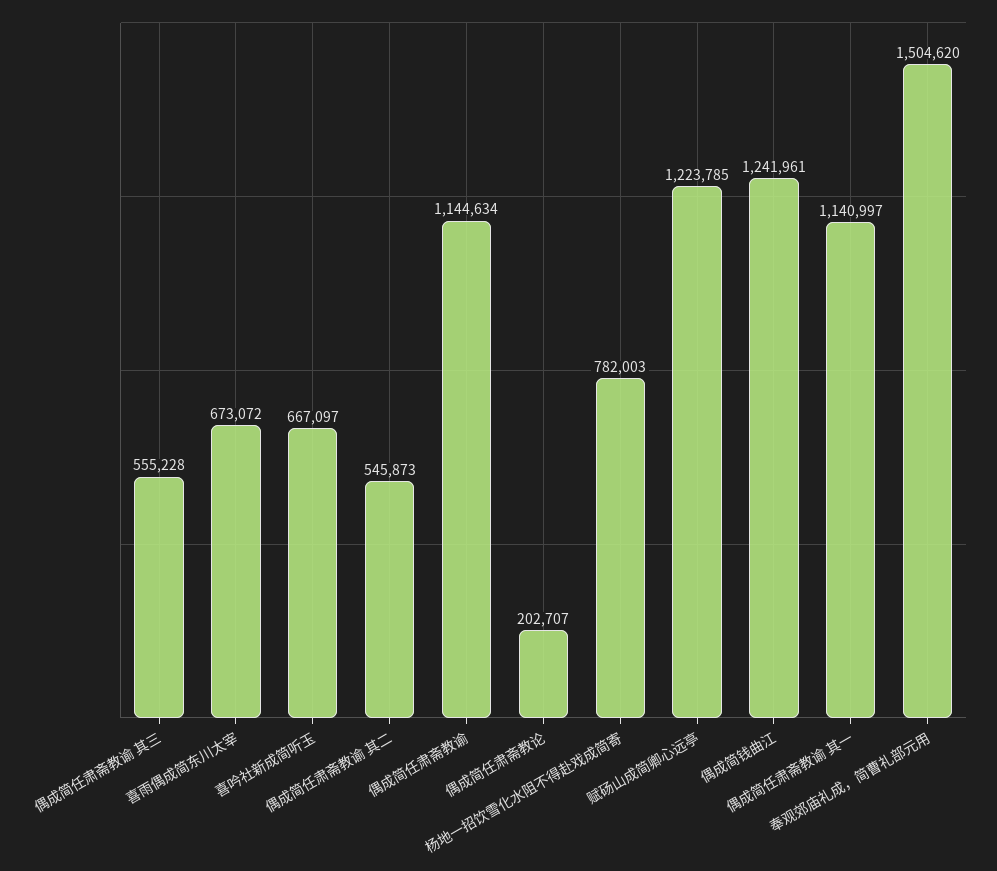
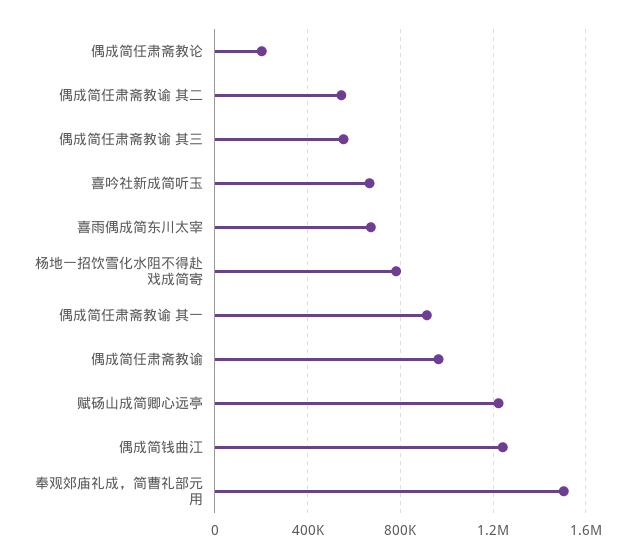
  {
    "偶成简任肃斋教谕 其三": 555228,
    "喜雨偶成简东川太宰": 673072,
    "喜吟社新成简听玉": 667097,
    "偶成简任肃斋教谕 其二": 545873,
-   "偶成简任肃斋教谕": 1144634,
+   "偶成简任肃斋教谕": 950000,
    "偶成简任肃斋教论": 202707,
    "杨地一招饮雪化水阻不得赴戏成简寄": 782003,
    "赋砀山成简卿心远亭": 1223785,
    "偶成简钱曲江": 1241961,
-   "偶成简任肃斋教谕 其一": 1140997,
+   "偶成简任肃斋教谕 其一": 900000,
    "奉观郊庙礼成，简曹礼部元用": 1504620
  }

